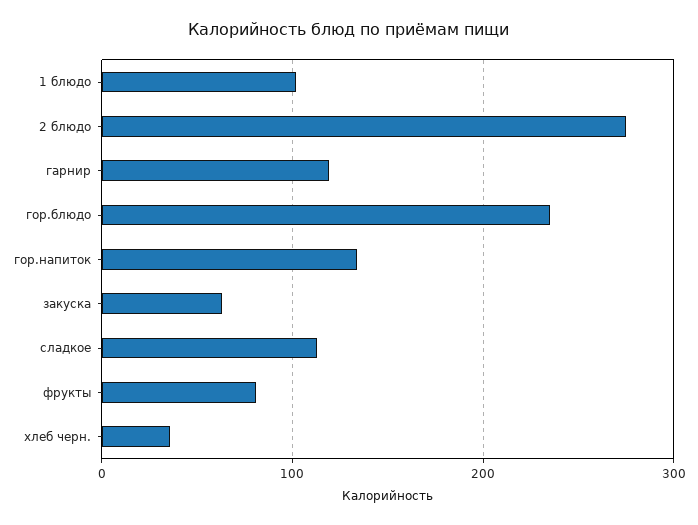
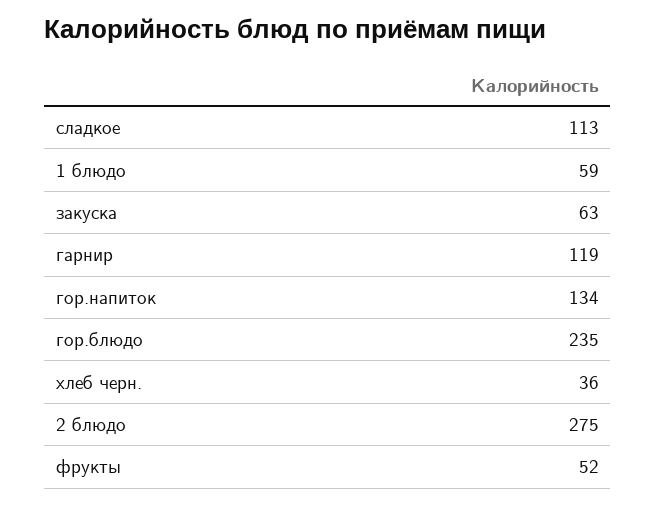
  {
-   "1 блюдо": 100,
+   "1 блюдо": 59,
    "2 блюдо": 275,
    "гарнир": 119,
    "гор.блюдо": 235,
    "гор.напиток": 134,
    "закуска": 63,
    "сладкое": 113,
-   "фрукты": 80,
+   "фрукты": 52,
    "хлеб черн.": 36
  }

